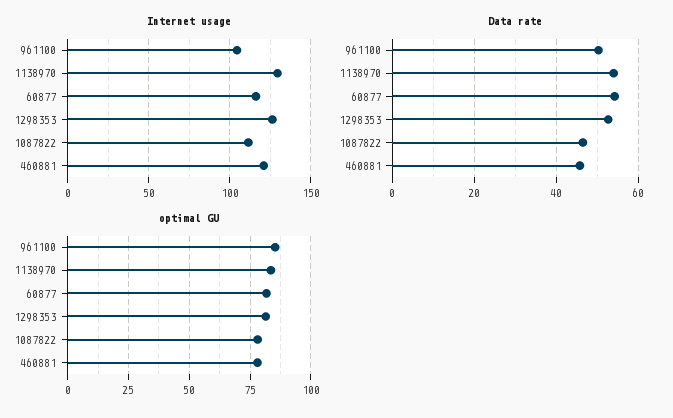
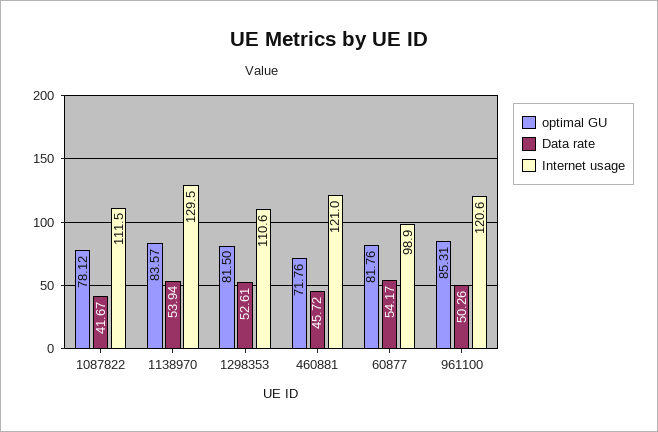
  {
    "Internet usage": {
-     "961100": 105,
+     "961100": 120.6,
      "1138970": 129.5,
-     "60877": 115,
+     "60877": 98.9,
-     "1298353": 125,
+     "1298353": 110.6,
      "1087822": 111.5,
      "460881": 121
    },
    "Data rate": {
      "961100": 50.26,
      "1138970": 53.94,
      "60877": 54.17,
      "1298353": 52.61,
-     "1087822": 46,
+     "1087822": 41.67,
      "460881": 45.72
    },
    "optimal GU": {
      "961100": 85.31,
      "1138970": 83.57,
      "60877": 81.76,
      "1298353": 81.5,
      "1087822": 78.12,
-     "460881": 77.5
+     "460881": 71.76
    }
  }

